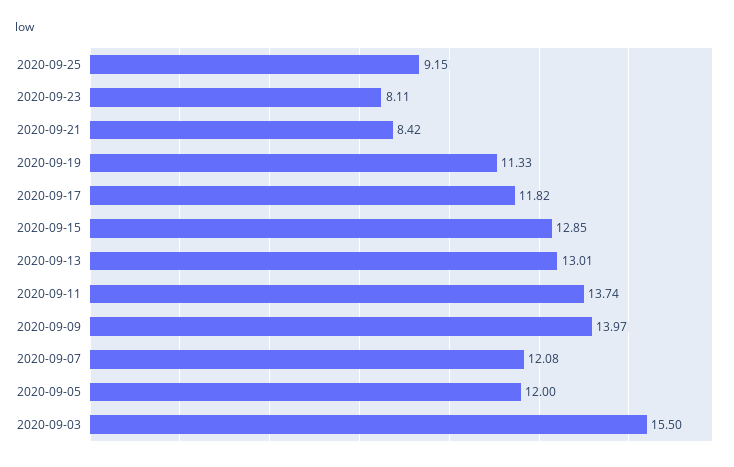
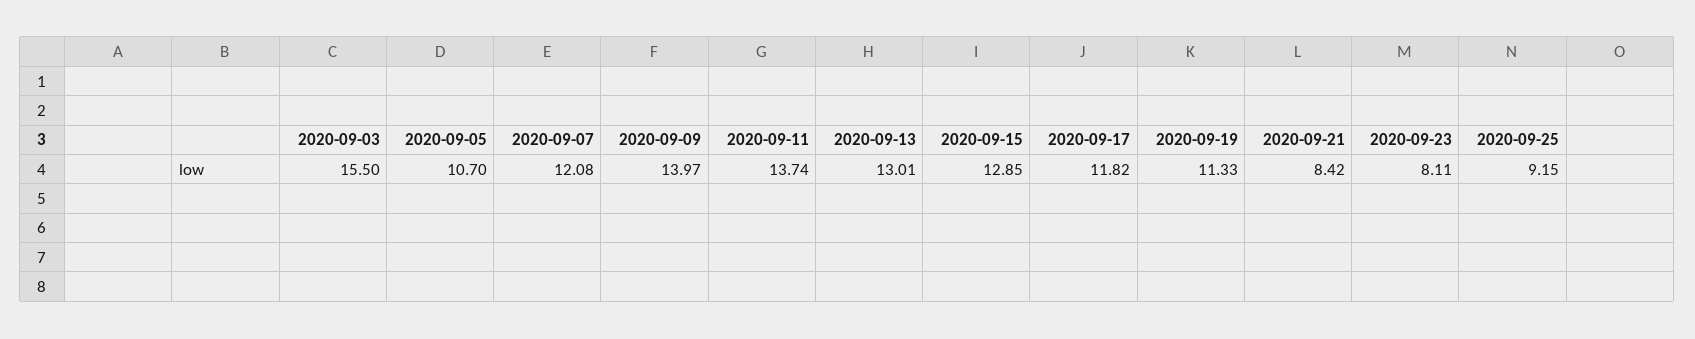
  {
    "2020-09-25": 9.15,
    "2020-09-23": 8.11,
    "2020-09-21": 8.42,
    "2020-09-19": 11.33,
    "2020-09-17": 11.82,
    "2020-09-15": 12.85,
    "2020-09-13": 13.01,
    "2020-09-11": 13.74,
    "2020-09-09": 13.97,
    "2020-09-07": 12.08,
-   "2020-09-05": 12,
+   "2020-09-05": 10.7,
    "2020-09-03": 15.5
  }

